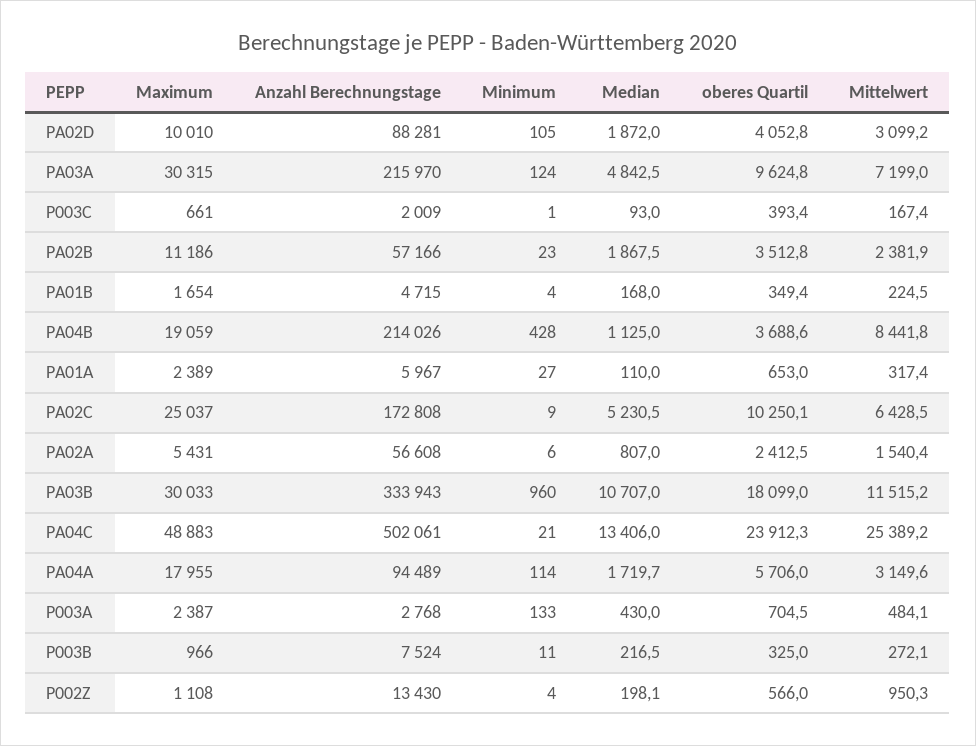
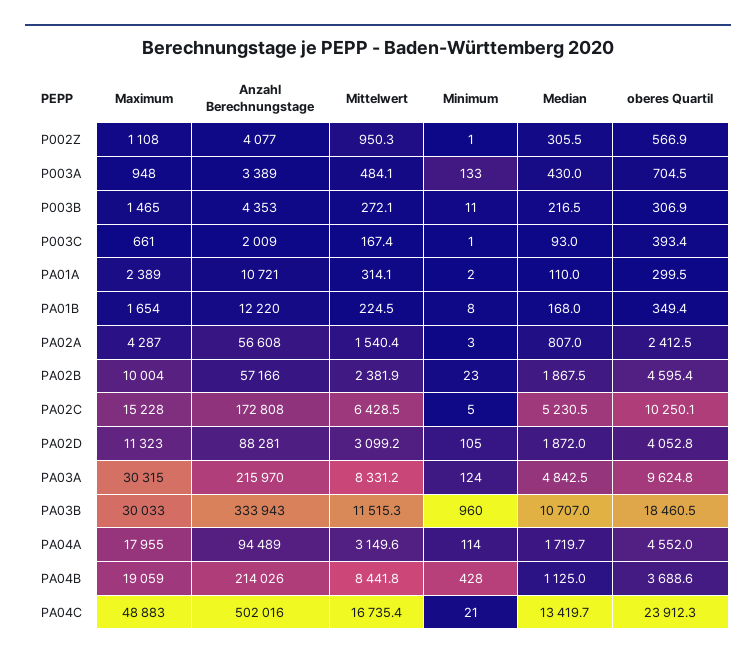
  {
    "Maximum": {
-     "PA02D": 10010,
+     "PA02D": 11323,
      "PA03A": 30315,
      "P003C": 661,
-     "PA02B": 11186,
+     "PA02B": 10004,
      "PA01B": 1654,
      "PA04B": 19059,
      "PA01A": 2389,
-     "PA02C": 25037,
+     "PA02C": 15228,
-     "PA02A": 5431,
+     "PA02A": 4287,
      "PA03B": 30033,
      "PA04C": 48883,
      "PA04A": 17955,
-     "P003A": 2387,
+     "P003A": 948,
-     "P003B": 966,
+     "P003B": 1465,
      "P002Z": 1108
    },
    "Anzahl Berechnungstage": {
      "PA02D": 88281,
      "PA03A": 215970,
      "P003C": 2009,
      "PA02B": 57166,
-     "PA01B": 4715,
+     "PA01B": 12220,
      "PA04B": 214026,
-     "PA01A": 5967,
+     "PA01A": 10721,
      "PA02C": 172808,
      "PA02A": 56608,
      "PA03B": 333943,
-     "PA04C": 502061,
+     "PA04C": 502016,
      "PA04A": 94489,
-     "P003A": 2768,
+     "P003A": 3389,
-     "P003B": 7524,
+     "P003B": 4353,
-     "P002Z": 13430
+     "P002Z": 4077
    },
    "Minimum": {
      "PA02D": 105,
      "PA03A": 124,
      "P003C": 1,
      "PA02B": 23,
-     "PA01B": 4,
+     "PA01B": 8,
      "PA04B": 428,
-     "PA01A": 27,
+     "PA01A": 2,
-     "PA02C": 9,
+     "PA02C": 5,
-     "PA02A": 6,
+     "PA02A": 3,
      "PA03B": 960,
      "PA04C": 21,
      "PA04A": 114,
      "P003A": 133,
      "P003B": 11,
-     "P002Z": 4
+     "P002Z": 1
    },
    "Median": {
      "PA02D": 1872,
      "PA03A": 4842.5,
      "P003C": 93,
      "PA02B": 1867.5,
      "PA01B": 168,
      "PA04B": 1125,
      "PA01A": 110,
      "PA02C": 5230.5,
      "PA02A": 807,
      "PA03B": 10707,
-     "PA04C": 13406,
+     "PA04C": 13419.7,
      "PA04A": 1719.7,
      "P003A": 430,
      "P003B": 216.5,
-     "P002Z": 198.1
+     "P002Z": 305.5
    },
    "oberes Quartil": {
      "PA02D": 4052.8,
      "PA03A": 9624.8,
      "P003C": 393.4,
-     "PA02B": 3512.8,
+     "PA02B": 4595.4,
      "PA01B": 349.4,
      "PA04B": 3688.6,
-     "PA01A": 653,
+     "PA01A": 299.5,
      "PA02C": 10250.1,
      "PA02A": 2412.5,
-     "PA03B": 18099,
+     "PA03B": 18460.5,
      "PA04C": 23912.3,
-     "PA04A": 5706,
+     "PA04A": 4552,
      "P003A": 704.5,
-     "P003B": 325,
+     "P003B": 306.9,
-     "P002Z": 566
+     "P002Z": 566.9
    },
    "Mittelwert": {
      "PA02D": 3099.2,
-     "PA03A": 7199,
+     "PA03A": 8331.2,
      "P003C": 167.4,
      "PA02B": 2381.9,
      "PA01B": 224.5,
      "PA04B": 8441.8,
-     "PA01A": 317.4,
+     "PA01A": 314.1,
      "PA02C": 6428.5,
      "PA02A": 1540.4,
-     "PA03B": 11515.2,
+     "PA03B": 11515.3,
-     "PA04C": 25389.2,
+     "PA04C": 16735.4,
      "PA04A": 3149.6,
      "P003A": 484.1,
      "P003B": 272.1,
      "P002Z": 950.3
    }
  }

